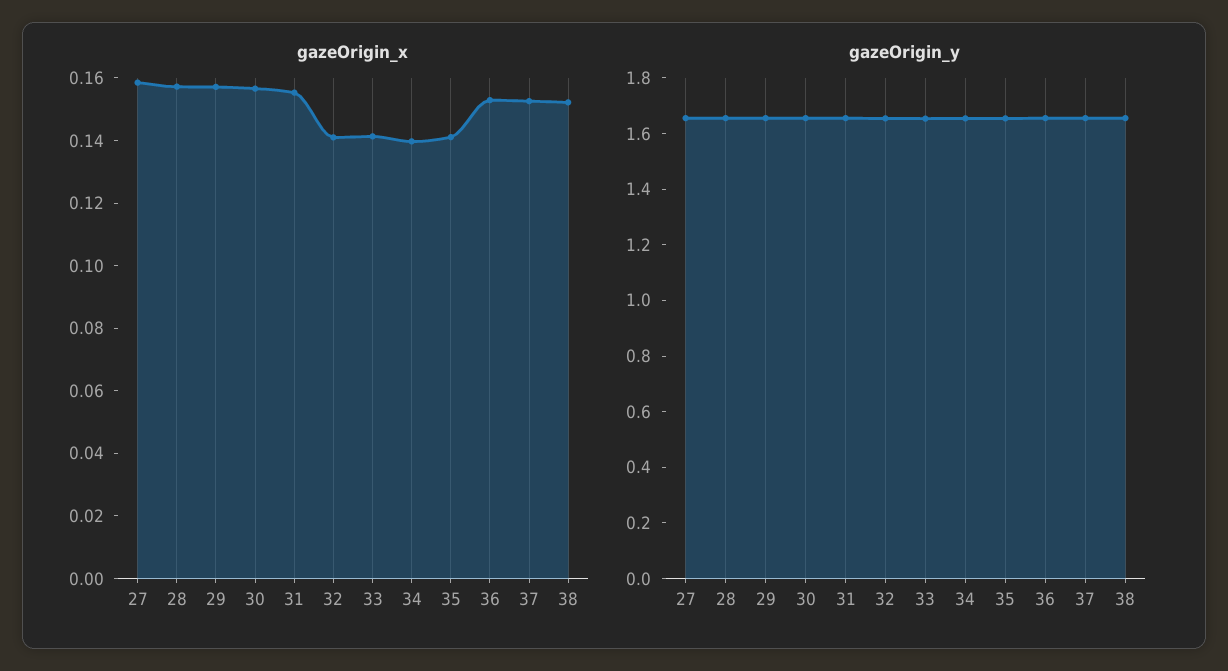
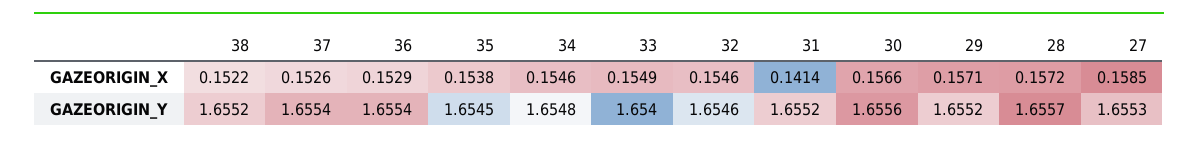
  {
    "gazeOrigin_x": {
      "27": 0.1585,
      "28": 0.1572,
      "29": 0.1571,
      "30": 0.1566,
-     "31": 0.155,
+     "31": 0.1414,
-     "32": 0.14,
+     "32": 0.1546,
-     "33": 0.14,
+     "33": 0.1549,
-     "34": 0.14,
+     "34": 0.1546,
-     "35": 0.14,
+     "35": 0.1538,
      "36": 0.1529,
      "37": 0.1526,
      "38": 0.1522
    },
    "gazeOrigin_y": {
      "27": 1.6553,
      "28": 1.6557,
      "29": 1.6552,
      "30": 1.6556,
      "31": 1.6552,
      "32": 1.6546,
      "33": 1.654,
      "34": 1.6548,
      "35": 1.6545,
      "36": 1.6554,
      "37": 1.6554,
      "38": 1.6552
    }
  }

